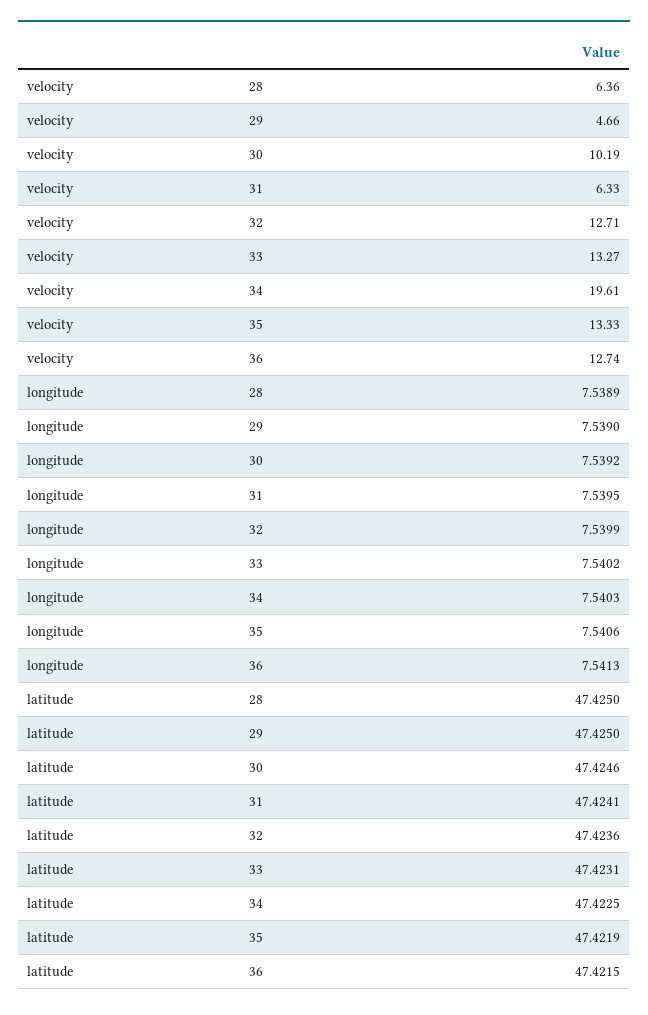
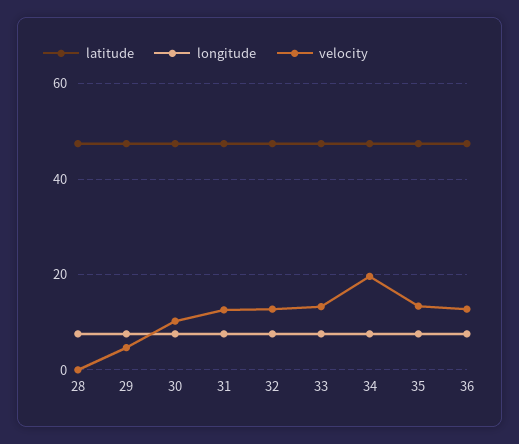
  {
    "velocity": {
-     "28": 6.36,
+     "28": 0,
      "29": 4.66,
      "30": 10.19,
-     "31": 6.33,
+     "31": 12,
      "32": 12.71,
      "33": 13.27,
      "34": 19.61,
      "35": 13.33,
      "36": 12.74
    },
    "longitude": {
      "28": 7.5389,
      "29": 7.539,
      "30": 7.5392,
      "31": 7.5395,
      "32": 7.5399,
      "33": 7.5402,
      "34": 7.5403,
      "35": 7.5406,
      "36": 7.5413
    },
    "latitude": {
      "28": 47.425,
      "29": 47.425,
      "30": 47.4246,
      "31": 47.4241,
      "32": 47.4236,
      "33": 47.4231,
      "34": 47.4225,
      "35": 47.4219,
      "36": 47.4215
    }
  }

